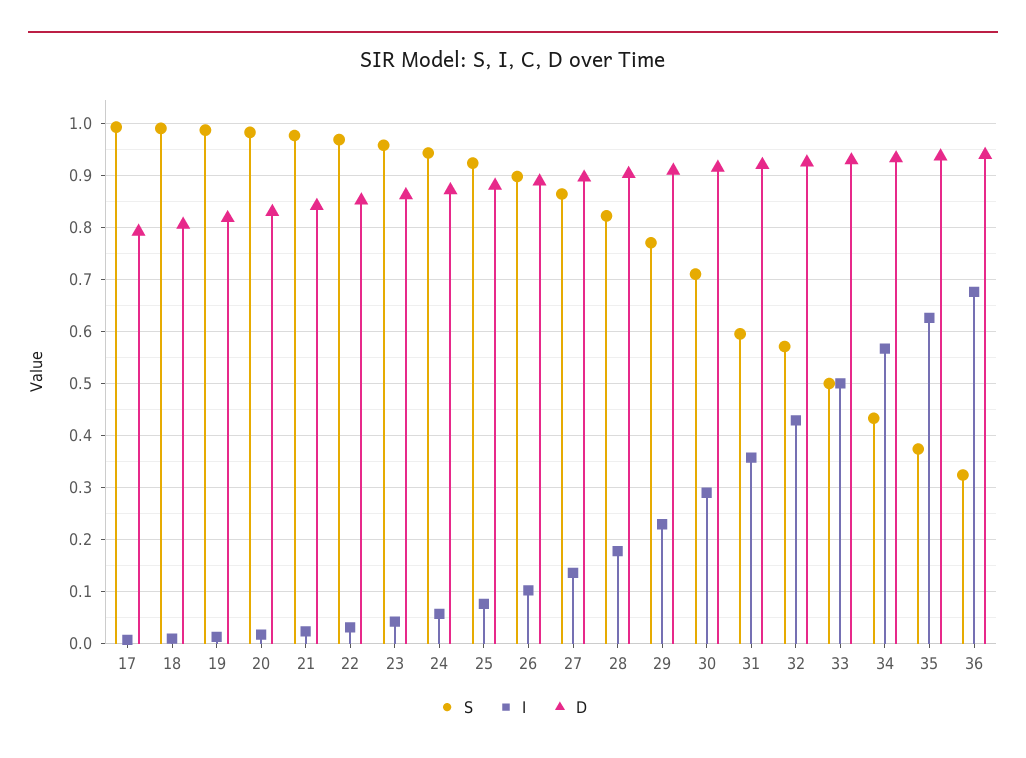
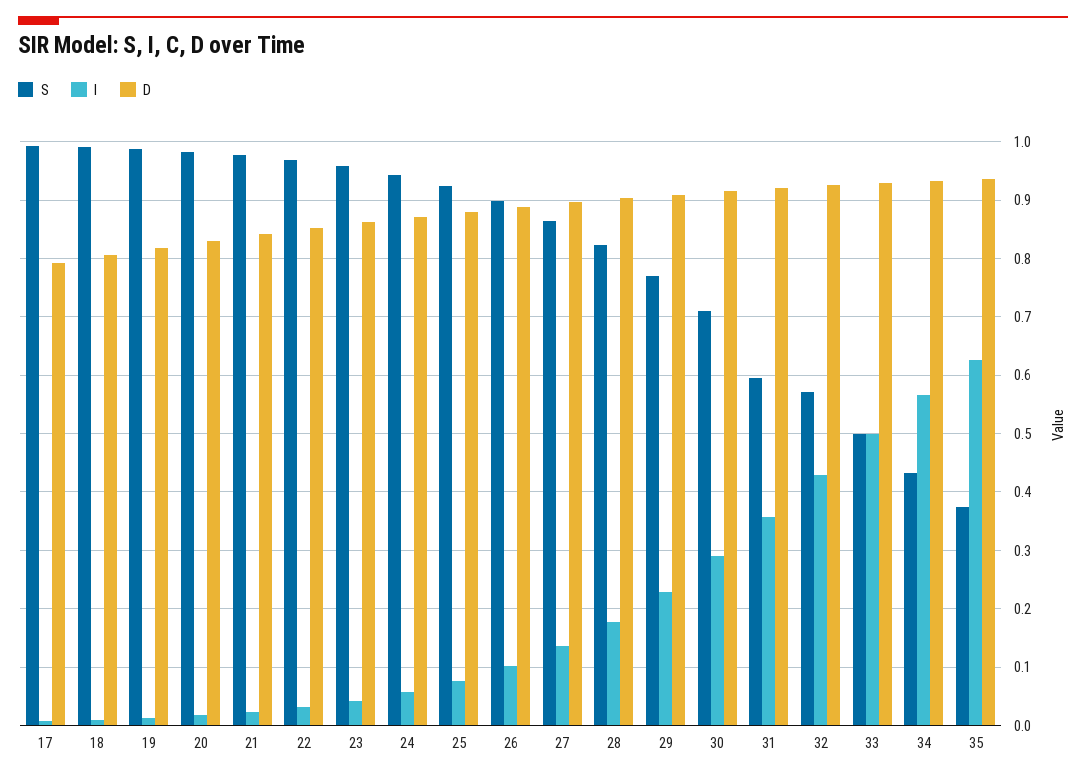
  {
    "S": {
      "17": 1,
      "18": 1,
      "19": 0.98,
      "20": 0.98,
      "21": 0.98,
      "22": 0.96,
      "23": 0.96,
      "24": 0.94,
      "25": 0.92,
      "26": 0.9,
      "27": 0.86,
      "28": 0.82,
      "29": 0.78,
      "30": 0.72,
      "31": 0.6,
      "32": 0.58,
      "33": 0.5,
      "34": 0.44,
-     "35": 0.38,
+     "35": 0.38
-     "36": 0.32
    },
    "I": {
      "17": 0,
      "18": 0,
      "19": 0.02,
      "20": 0.02,
      "21": 0.02,
      "22": 0.04,
      "23": 0.04,
      "24": 0.06,
      "25": 0.08,
      "26": 0.1,
      "27": 0.14,
      "28": 0.18,
      "29": 0.22,
      "30": 0.28,
      "31": 0.36,
      "32": 0.42,
      "33": 0.5,
      "34": 0.56,
-     "35": 0.62,
+     "35": 0.62
-     "36": 0.68
    },
    "D": {
      "17": 0.8,
      "18": 0.8,
      "19": 0.82,
      "20": 0.84,
      "21": 0.84,
      "22": 0.86,
      "23": 0.86,
      "24": 0.88,
      "25": 0.88,
      "26": 0.88,
      "27": 0.9,
      "28": 0.9,
      "29": 0.9,
      "30": 0.92,
      "31": 0.92,
      "32": 0.92,
      "33": 0.92,
      "34": 0.94,
-     "35": 0.94,
+     "35": 0.94
-     "36": 0.94
    }
  }

